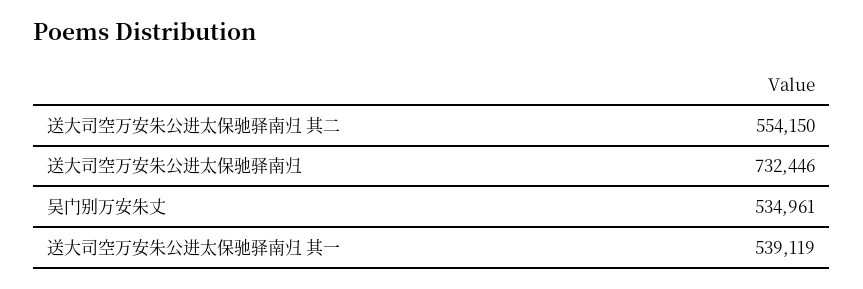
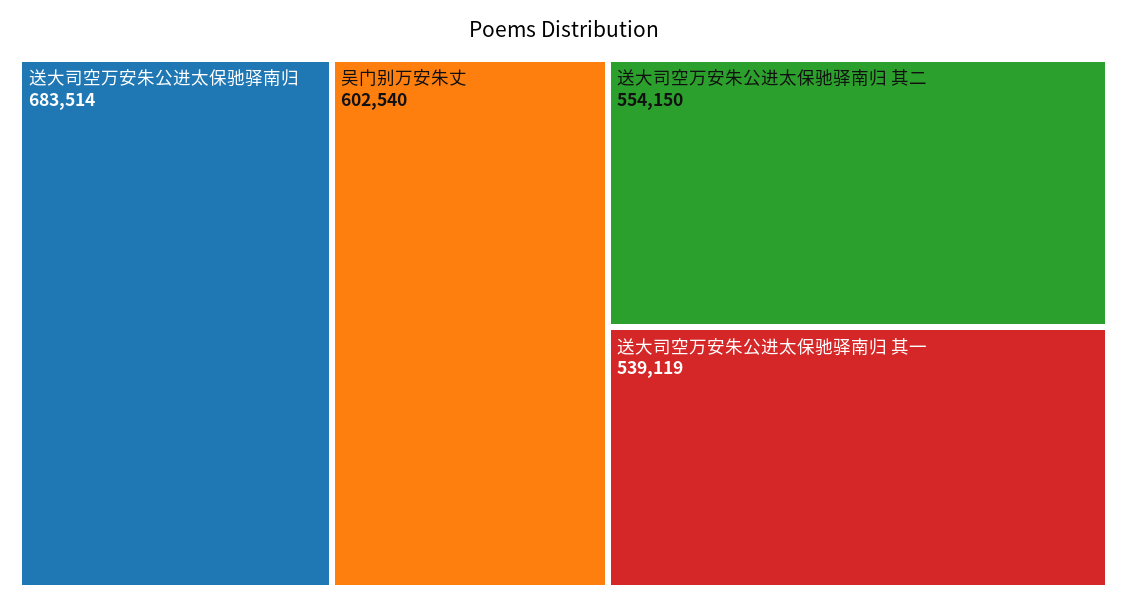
  {
    "送大司空万安朱公进太保驰驿南归 其二": 554150,
-   "送大司空万安朱公进太保驰驿南归": 732446,
+   "送大司空万安朱公进太保驰驿南归": 683514,
-   "吴门别万安朱丈": 534961,
+   "吴门别万安朱丈": 602540,
    "送大司空万安朱公进太保驰驿南归 其一": 539119
  }

